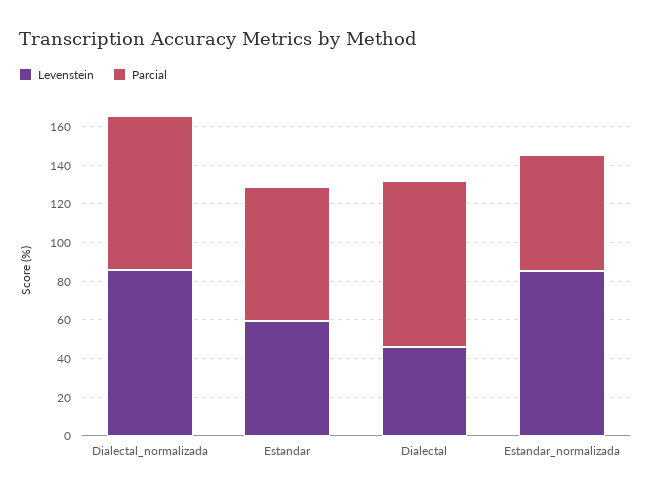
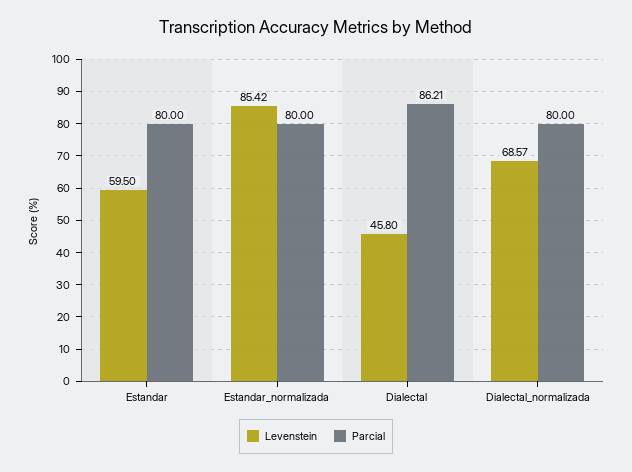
  {
    "Levenstein": {
-     "Dialectal_normalizada": 85,
+     "Dialectal_normalizada": 68.57,
      "Estandar": 59.5,
      "Dialectal": 45.8,
      "Estandar_normalizada": 85.42
    },
    "Parcial": {
      "Dialectal_normalizada": 80,
-     "Estandar": 70,
+     "Estandar": 80,
      "Dialectal": 86.21,
-     "Estandar_normalizada": 60
+     "Estandar_normalizada": 80
    }
  }

